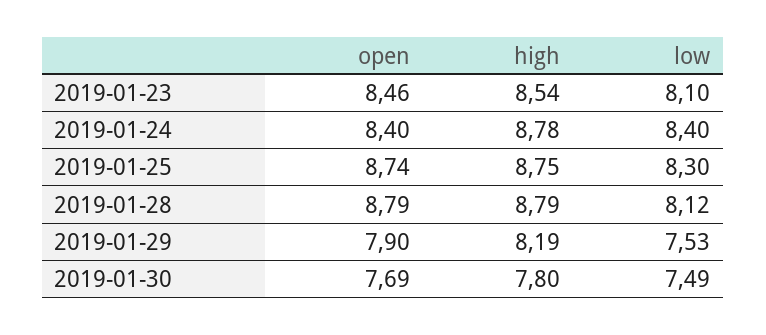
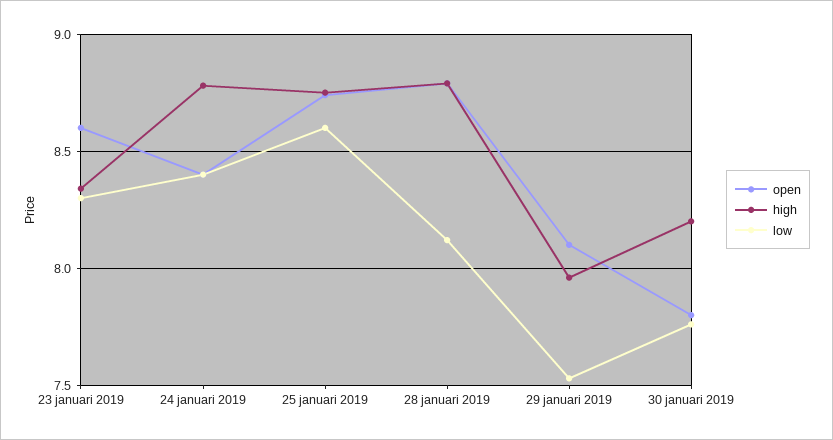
  {
    "open": {
-     "2019-01-23": 8.46,
+     "2019-01-23": 8.6,
      "2019-01-24": 8.4,
      "2019-01-25": 8.74,
      "2019-01-28": 8.79,
-     "2019-01-29": 7.9,
+     "2019-01-29": 8.1,
-     "2019-01-30": 7.69
+     "2019-01-30": 7.8
    },
    "high": {
-     "2019-01-23": 8.54,
+     "2019-01-23": 8.35,
      "2019-01-24": 8.78,
      "2019-01-25": 8.75,
      "2019-01-28": 8.79,
-     "2019-01-29": 8.19,
+     "2019-01-29": 7.95,
-     "2019-01-30": 7.8
+     "2019-01-30": 8.2
    },
    "low": {
-     "2019-01-23": 8.1,
+     "2019-01-23": 8.3,
      "2019-01-24": 8.4,
-     "2019-01-25": 8.3,
+     "2019-01-25": 8.6,
      "2019-01-28": 8.12,
      "2019-01-29": 7.53,
-     "2019-01-30": 7.49
+     "2019-01-30": 7.75
    }
  }

